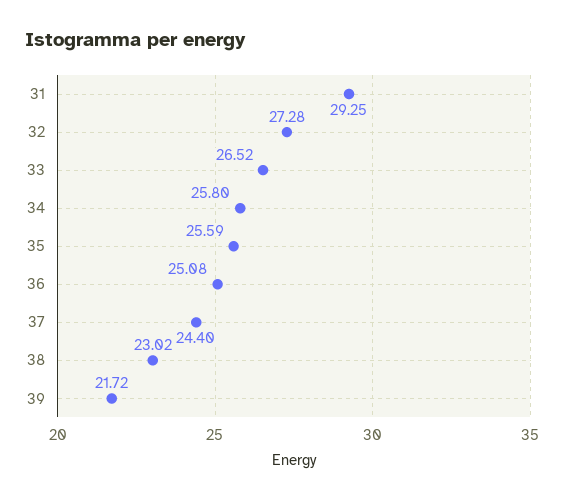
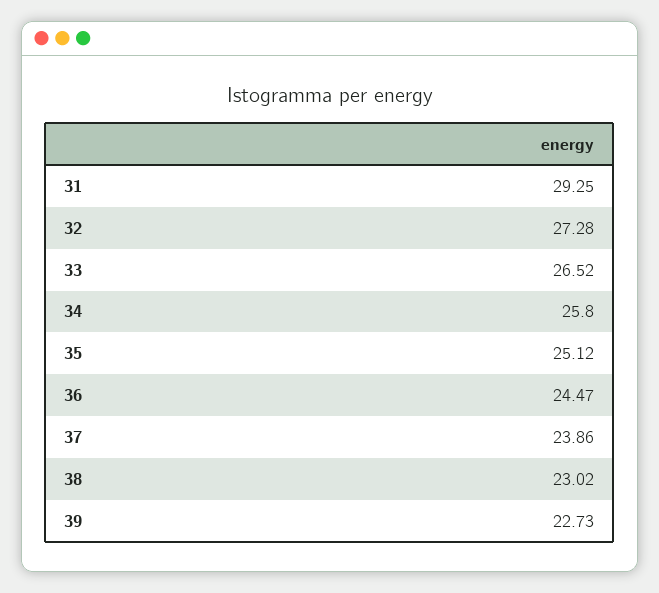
  {
    "31": 29.25,
    "32": 27.28,
    "33": 26.52,
    "34": 25.8,
-   "35": 25.59,
+   "35": 25.12,
-   "36": 25.08,
+   "36": 24.47,
-   "37": 24.4,
+   "37": 23.86,
    "38": 23.02,
-   "39": 21.72
+   "39": 22.73
  }

